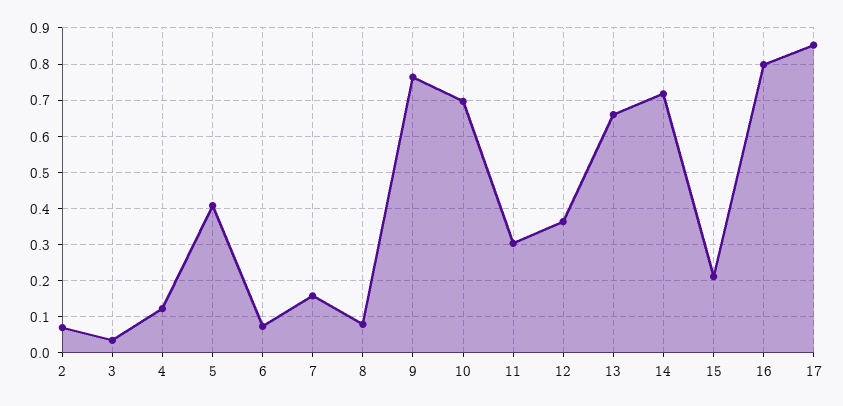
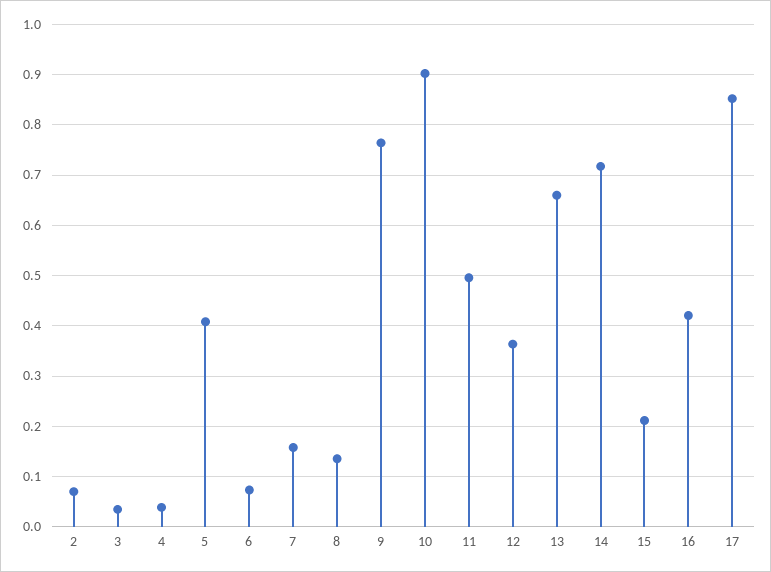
  {
    "2": 0.08,
    "3": 0.04,
-   "4": 0.12,
+   "4": 0.04,
    "5": 0.4,
    "6": 0.08,
    "7": 0.16,
-   "8": 0.08,
+   "8": 0.14,
    "9": 0.76,
-   "10": 0.7,
+   "10": 0.9,
-   "11": 0.3,
+   "11": 0.5,
    "12": 0.36,
    "13": 0.66,
    "14": 0.72,
    "15": 0.22,
-   "16": 0.8,
+   "16": 0.42,
    "17": 0.86
  }

